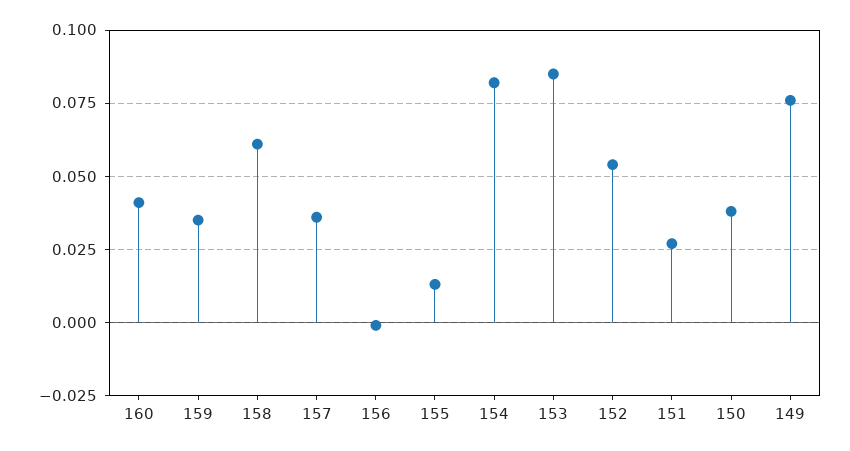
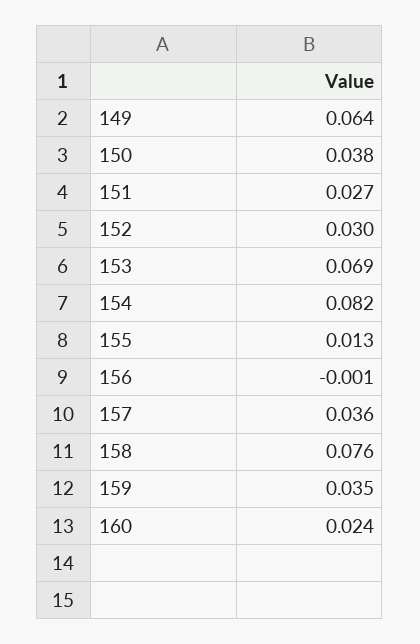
  {
-   "160": 0.04,
+   "160": 0.024,
    "159": 0.035,
-   "158": 0.06,
+   "158": 0.076,
    "157": 0.036,
    "156": -0.001,
    "155": 0.013,
    "154": 0.082,
-   "153": 0.085,
+   "153": 0.069,
-   "152": 0.055,
+   "152": 0.03,
    "151": 0.027,
    "150": 0.038,
-   "149": 0.075
+   "149": 0.064
  }

